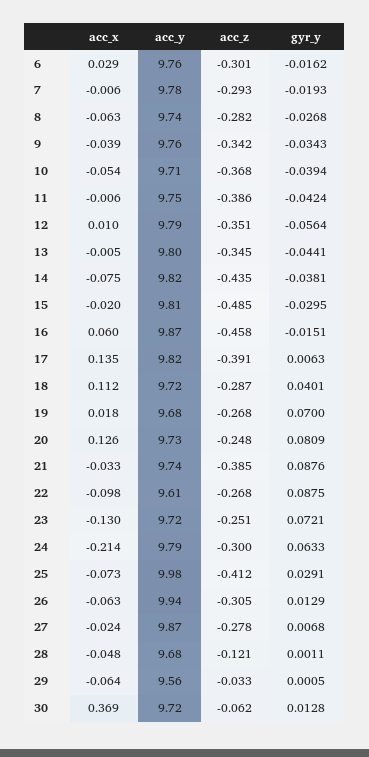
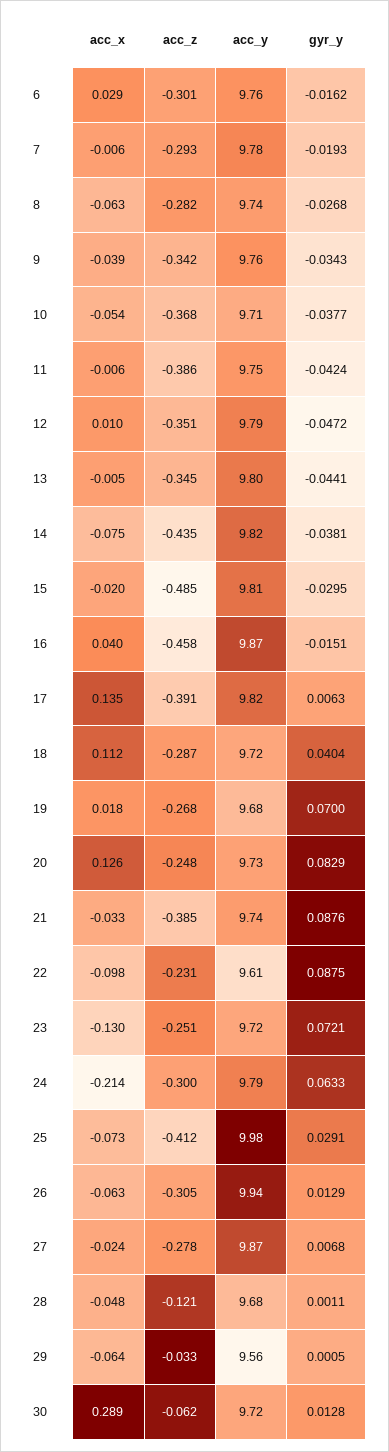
  {
    "acc_x": {
      "6": 0.029,
      "7": -0.006,
      "8": -0.063,
      "9": -0.039,
      "10": -0.054,
      "11": -0.006,
      "12": 0.01,
      "13": -0.005,
      "14": -0.075,
      "15": -0.02,
-     "16": 0.06,
+     "16": 0.04,
      "17": 0.135,
      "18": 0.112,
      "19": 0.018,
      "20": 0.126,
      "21": -0.033,
      "22": -0.098,
      "23": -0.13,
      "24": -0.214,
      "25": -0.073,
      "26": -0.063,
      "27": -0.024,
      "28": -0.048,
      "29": -0.064,
-     "30": 0.369
+     "30": 0.289
    },
    "acc_y": {
      "6": 9.76,
      "7": 9.78,
      "8": 9.74,
      "9": 9.76,
      "10": 9.71,
      "11": 9.75,
      "12": 9.79,
      "13": 9.8,
      "14": 9.82,
      "15": 9.81,
      "16": 9.87,
      "17": 9.82,
      "18": 9.72,
      "19": 9.68,
      "20": 9.73,
      "21": 9.74,
      "22": 9.61,
      "23": 9.72,
      "24": 9.79,
      "25": 9.98,
      "26": 9.94,
      "27": 9.87,
      "28": 9.68,
      "29": 9.56,
      "30": 9.72
    },
    "acc_z": {
      "6": -0.301,
      "7": -0.293,
      "8": -0.282,
      "9": -0.342,
      "10": -0.368,
      "11": -0.386,
      "12": -0.351,
      "13": -0.345,
      "14": -0.435,
      "15": -0.485,
      "16": -0.458,
      "17": -0.391,
      "18": -0.287,
      "19": -0.268,
      "20": -0.248,
      "21": -0.385,
-     "22": -0.268,
+     "22": -0.231,
      "23": -0.251,
      "24": -0.3,
      "25": -0.412,
      "26": -0.305,
      "27": -0.278,
      "28": -0.121,
      "29": -0.033,
      "30": -0.062
    },
    "gyr_y": {
      "6": -0.0162,
      "7": -0.0193,
      "8": -0.0268,
      "9": -0.0343,
-     "10": -0.0394,
+     "10": -0.0377,
      "11": -0.0424,
-     "12": -0.0564,
+     "12": -0.0472,
      "13": -0.0441,
      "14": -0.0381,
      "15": -0.0295,
      "16": -0.0151,
      "17": 0.0063,
-     "18": 0.0401,
+     "18": 0.0404,
      "19": 0.07,
-     "20": 0.0809,
+     "20": 0.0829,
      "21": 0.0876,
      "22": 0.0875,
      "23": 0.0721,
      "24": 0.0633,
      "25": 0.0291,
      "26": 0.0129,
      "27": 0.0068,
      "28": 0.0011,
      "29": 0.0005,
      "30": 0.0128
    }
  }

